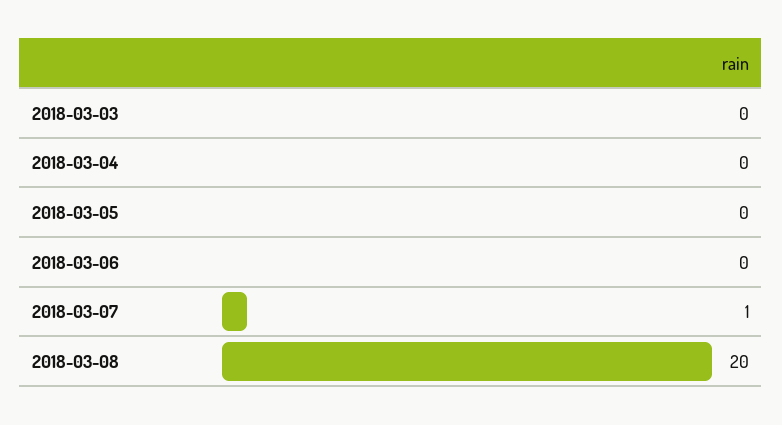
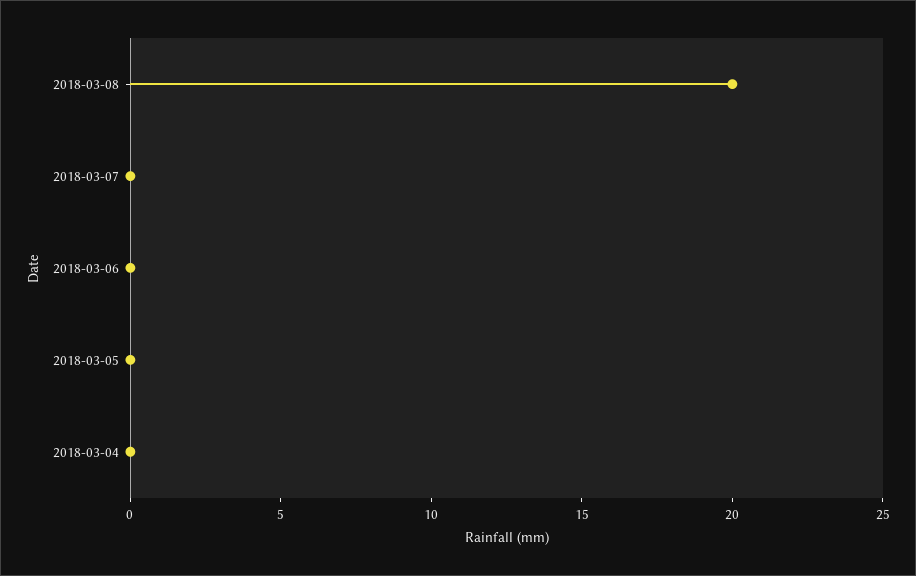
  {
-   "2018-03-03": 0,
    "2018-03-04": 0,
    "2018-03-05": 0,
    "2018-03-06": 0,
-   "2018-03-07": 1,
+   "2018-03-07": 0,
    "2018-03-08": 20
  }

